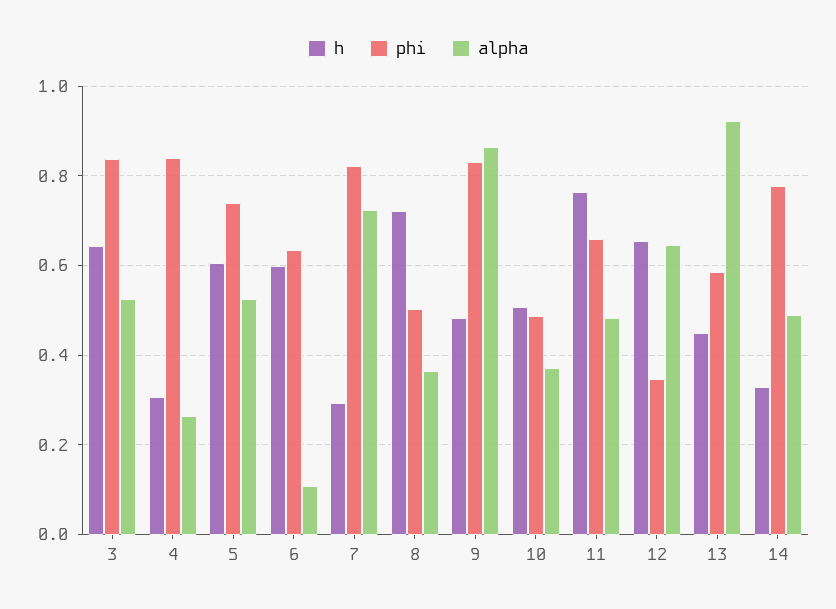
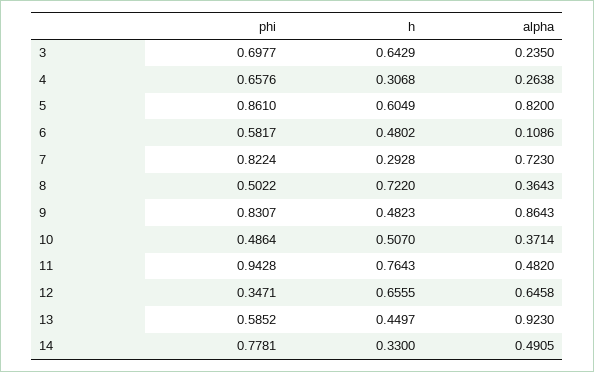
  {
    "h": {
      "3": 0.6429,
      "4": 0.3068,
      "5": 0.6049,
-     "6": 0.6,
+     "6": 0.4802,
      "7": 0.2928,
      "8": 0.722,
      "9": 0.4823,
      "10": 0.507,
      "11": 0.7643,
      "12": 0.6555,
      "13": 0.4497,
      "14": 0.33
    },
    "phi": {
-     "3": 0.84,
+     "3": 0.6977,
-     "4": 0.84,
+     "4": 0.6576,
-     "5": 0.74,
+     "5": 0.861,
-     "6": 0.64,
+     "6": 0.5817,
      "7": 0.8224,
      "8": 0.5022,
      "9": 0.8307,
      "10": 0.4864,
-     "11": 0.66,
+     "11": 0.9428,
      "12": 0.3471,
      "13": 0.5852,
      "14": 0.7781
    },
    "alpha": {
-     "3": 0.52,
+     "3": 0.235,
      "4": 0.2638,
-     "5": 0.52,
+     "5": 0.82,
      "6": 0.1086,
      "7": 0.723,
      "8": 0.3643,
      "9": 0.8643,
      "10": 0.3714,
      "11": 0.482,
      "12": 0.6458,
      "13": 0.923,
      "14": 0.4905
    }
  }

